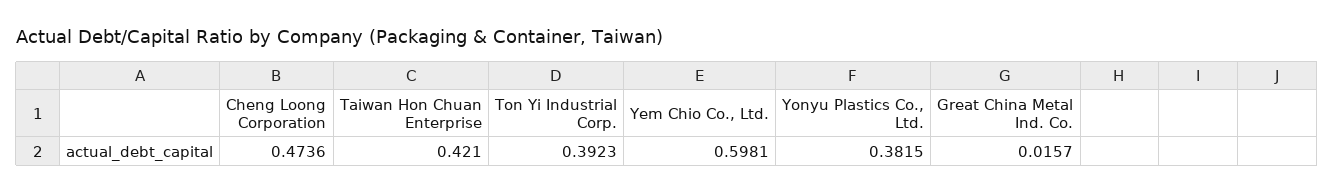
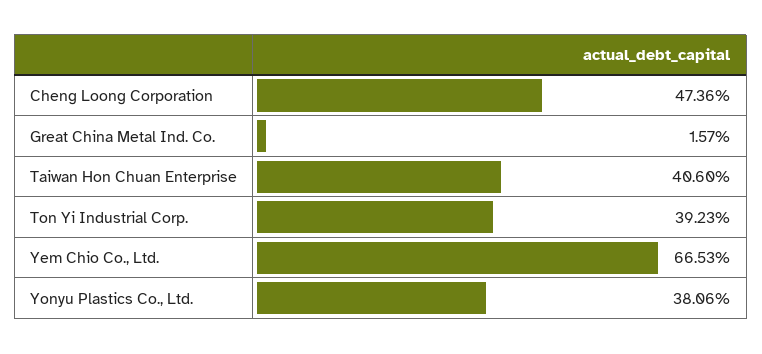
  {
    "Cheng Loong Corporation": 0.4736,
-   "Taiwan Hon Chuan Enterprise": 0.421,
+   "Taiwan Hon Chuan Enterprise": 0.406,
    "Ton Yi Industrial Corp.": 0.3923,
-   "Yem Chio Co., Ltd.": 0.5981,
+   "Yem Chio Co., Ltd.": 0.6653,
-   "Yonyu Plastics Co., Ltd.": 0.3815,
+   "Yonyu Plastics Co., Ltd.": 0.3806,
    "Great China Metal Ind. Co.": 0.0157
  }

